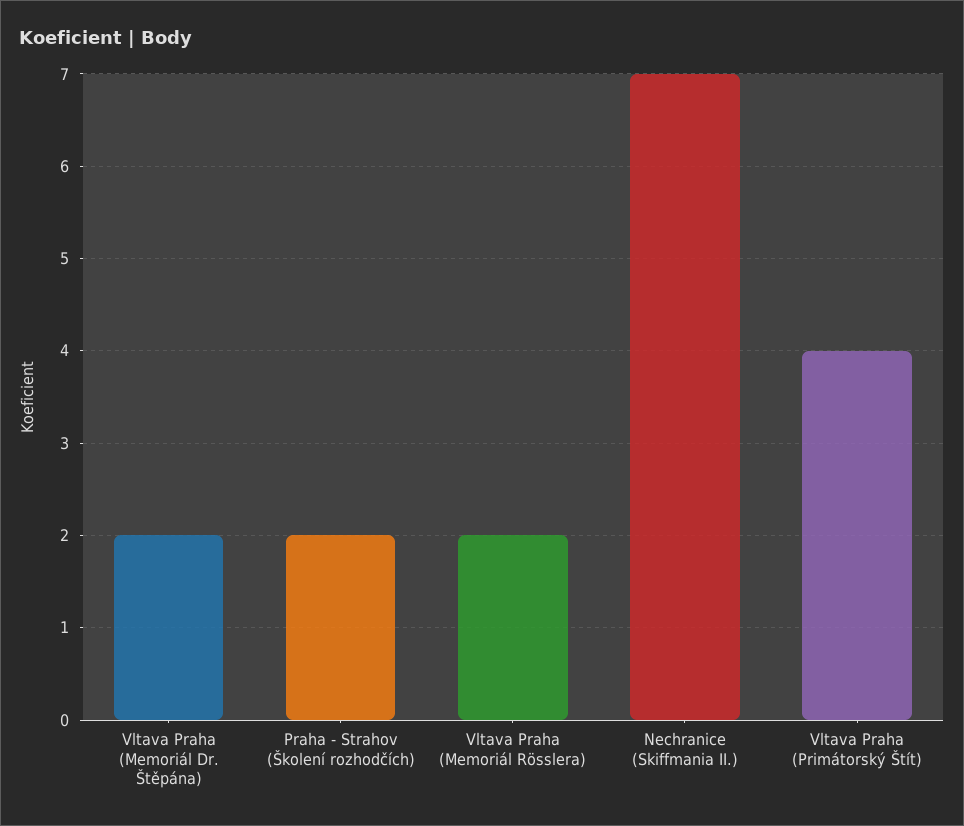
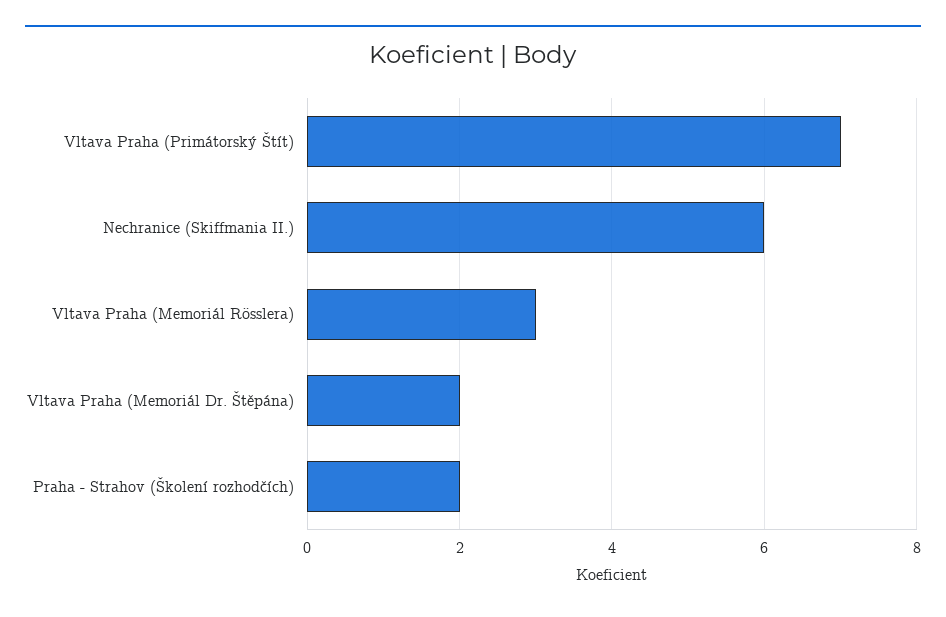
  {
    "Vltava Praha (Memoriál Dr. Štěpána)": 2,
    "Praha - Strahov (Školení rozhodčích)": 2,
-   "Vltava Praha (Memoriál Rösslera)": 2,
+   "Vltava Praha (Memoriál Rösslera)": 3,
-   "Nechranice (Skiffmania II.)": 7,
+   "Nechranice (Skiffmania II.)": 6,
-   "Vltava Praha (Primátorský Štít)": 4
+   "Vltava Praha (Primátorský Štít)": 7
  }

